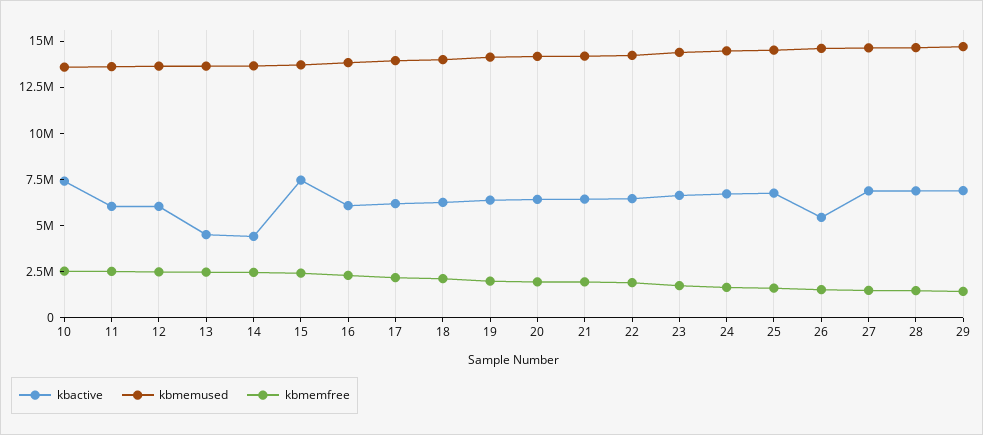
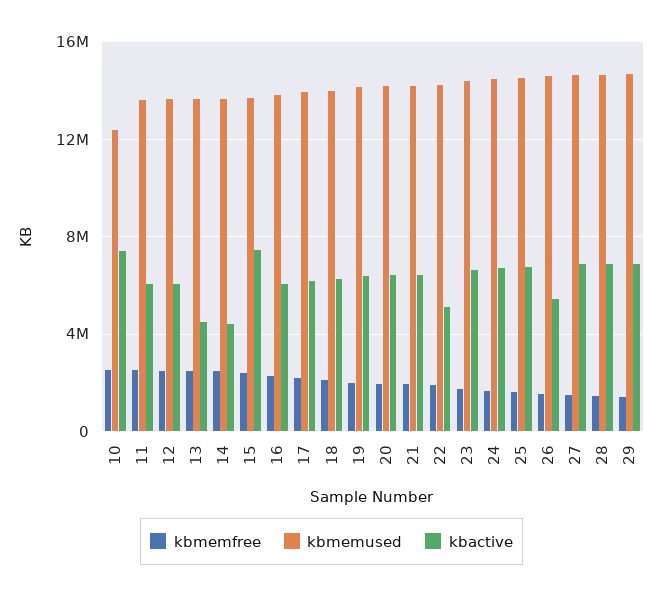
  {
    "kbactive": {
      "10": 7500000,
      "11": 6000000,
      "12": 6000000,
      "13": 4500000,
      "14": 4500000,
      "15": 7500000,
      "16": 6000000,
      "17": 6000000,
      "18": 6500000,
      "19": 6500000,
      "20": 6500000,
      "21": 6500000,
-     "22": 6500000,
+     "22": 5000000,
      "23": 6500000,
      "24": 6500000,
      "25": 7000000,
      "26": 5500000,
      "27": 7000000,
      "28": 7000000,
      "29": 7000000
    },
    "kbmemused": {
-     "10": 13500000,
+     "10": 12500000,
      "11": 13500000,
      "12": 13500000,
      "13": 13500000,
      "14": 13500000,
      "15": 13500000,
      "16": 14000000,
      "17": 14000000,
      "18": 14000000,
      "19": 14000000,
      "20": 14000000,
      "21": 14000000,
      "22": 14000000,
      "23": 14500000,
      "24": 14500000,
      "25": 14500000,
      "26": 14500000,
      "27": 14500000,
      "28": 14500000,
      "29": 14500000
    },
    "kbmemfree": {
      "10": 2500000,
      "11": 2500000,
      "12": 2500000,
      "13": 2500000,
      "14": 2500000,
      "15": 2500000,
      "16": 2500000,
      "17": 2000000,
      "18": 2000000,
      "19": 2000000,
      "20": 2000000,
      "21": 2000000,
      "22": 2000000,
      "23": 1500000,
      "24": 1500000,
      "25": 1500000,
      "26": 1500000,
      "27": 1500000,
      "28": 1500000,
      "29": 1500000
    }
  }

